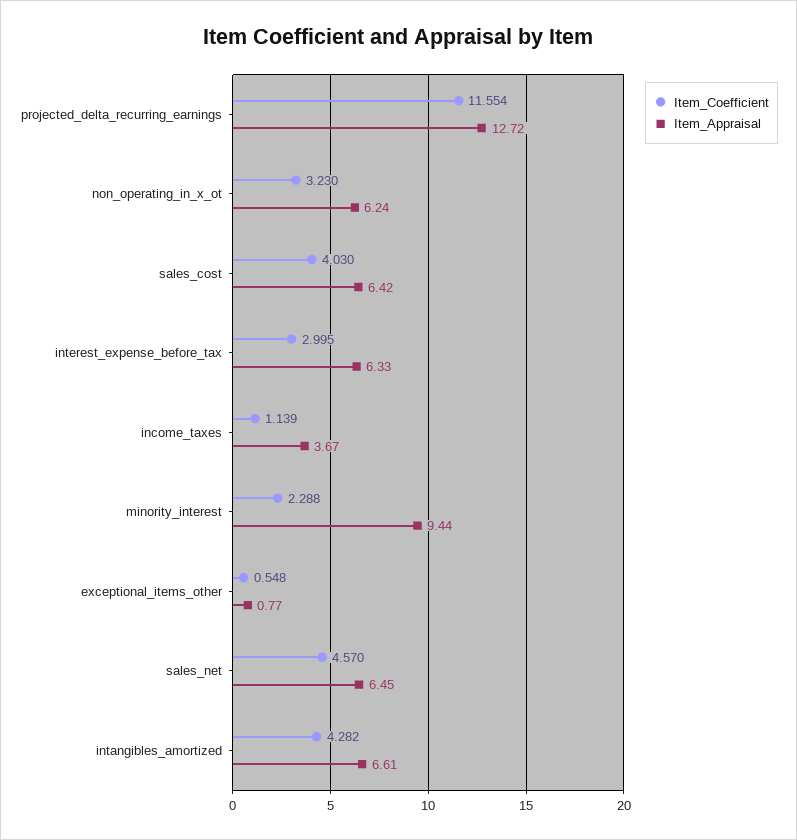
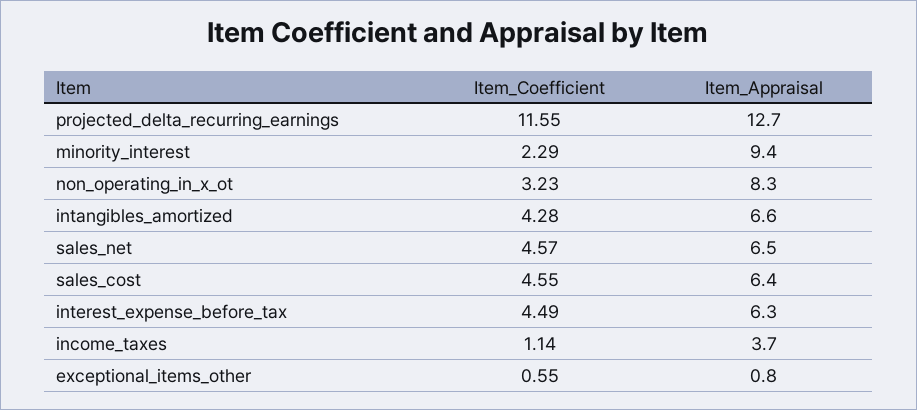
  {
    "Item_Coefficient": {
      "projected_delta_recurring_earnings": 11.554,
      "non_operating_in_x_ot": 3.23,
-     "sales_cost": 4.03,
+     "sales_cost": 4.55,
-     "interest_expense_before_tax": 2.995,
+     "interest_expense_before_tax": 4.49,
      "income_taxes": 1.139,
      "minority_interest": 2.288,
      "exceptional_items_other": 0.548,
      "sales_net": 4.57,
      "intangibles_amortized": 4.282
    },
    "Item_Appraisal": {
      "projected_delta_recurring_earnings": 12.72,
-     "non_operating_in_x_ot": 6.24,
+     "non_operating_in_x_ot": 8.3,
      "sales_cost": 6.42,
      "interest_expense_before_tax": 6.33,
      "income_taxes": 3.67,
      "minority_interest": 9.44,
      "exceptional_items_other": 0.77,
      "sales_net": 6.45,
      "intangibles_amortized": 6.61
    }
  }

